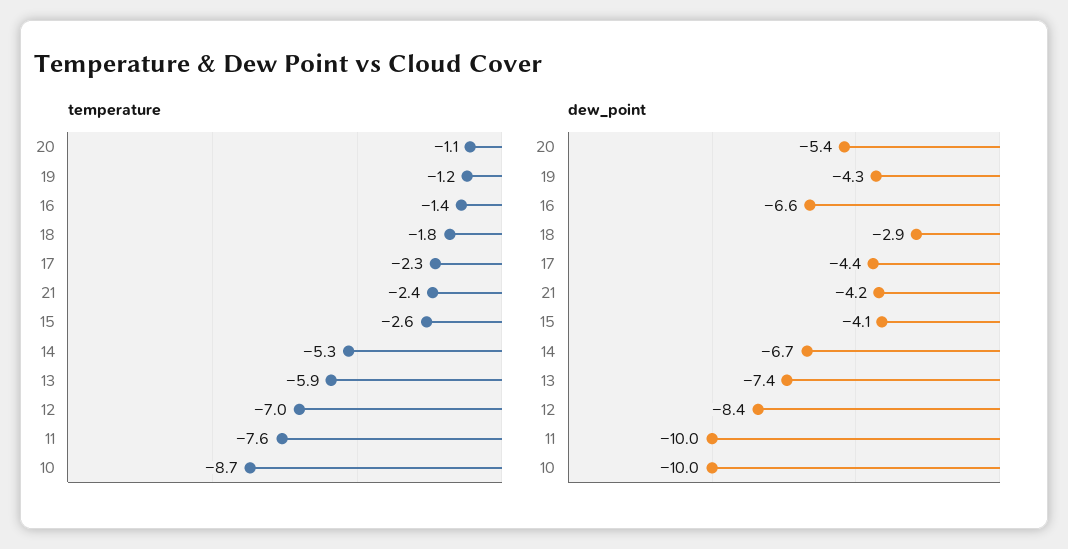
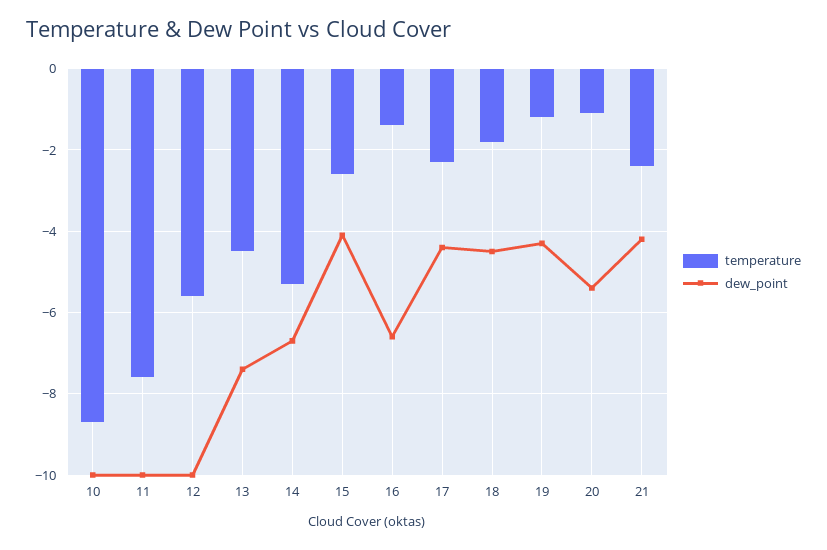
  {
    "temperature": {
      "20": -1.1,
      "19": -1.2,
      "16": -1.4,
      "18": -1.8,
      "17": -2.3,
      "21": -2.4,
      "15": -2.6,
      "14": -5.3,
-     "13": -5.9,
+     "13": -4.5,
-     "12": -7,
+     "12": -5.5,
      "11": -7.6,
      "10": -8.7
    },
    "dew_point": {
      "20": -5.4,
      "19": -4.3,
      "16": -6.6,
-     "18": -2.9,
+     "18": -4.5,
      "17": -4.4,
      "21": -4.2,
      "15": -4.1,
      "14": -6.7,
      "13": -7.4,
-     "12": -8.4,
+     "12": -10,
      "11": -10,
      "10": -10
    }
  }

